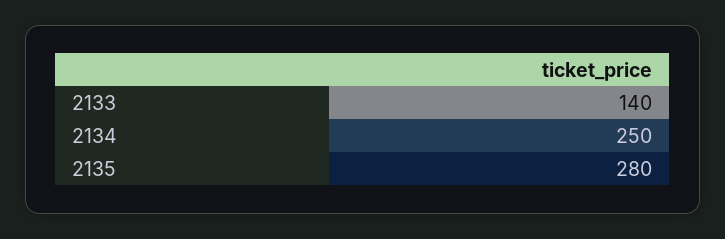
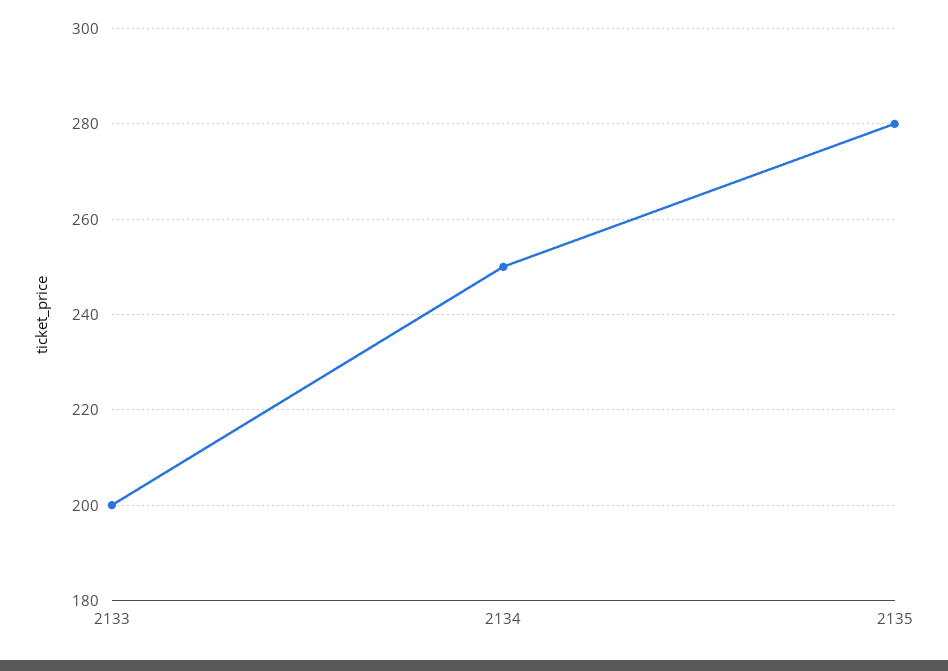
  {
-   "2133": 140,
+   "2133": 200,
    "2134": 250,
    "2135": 280
  }

